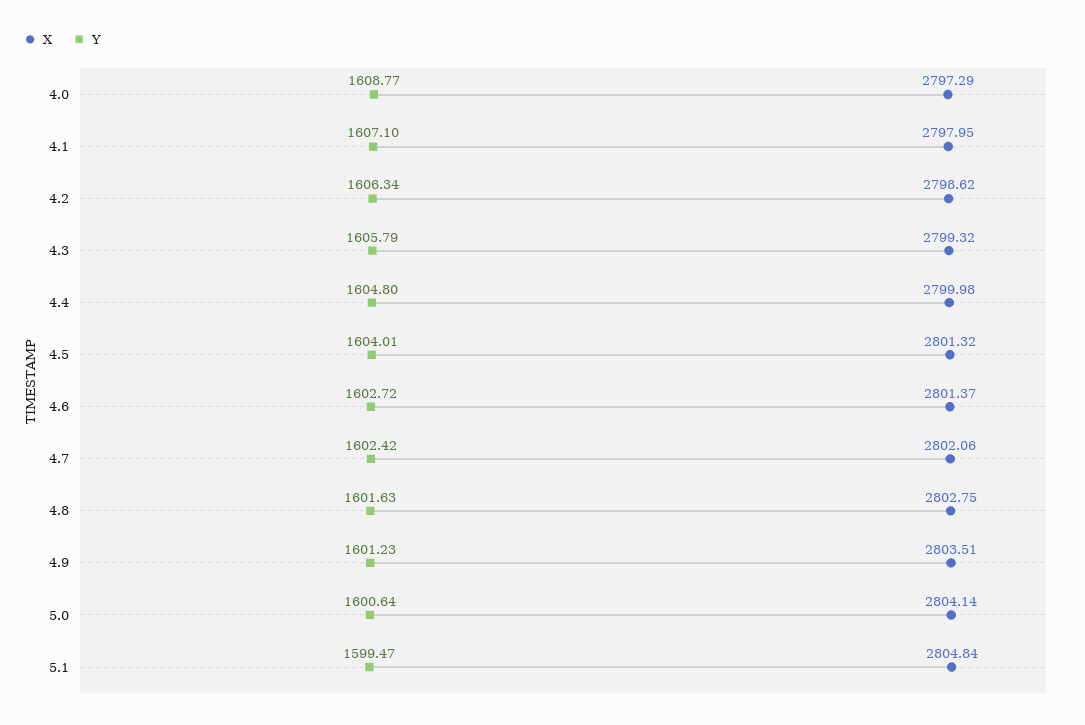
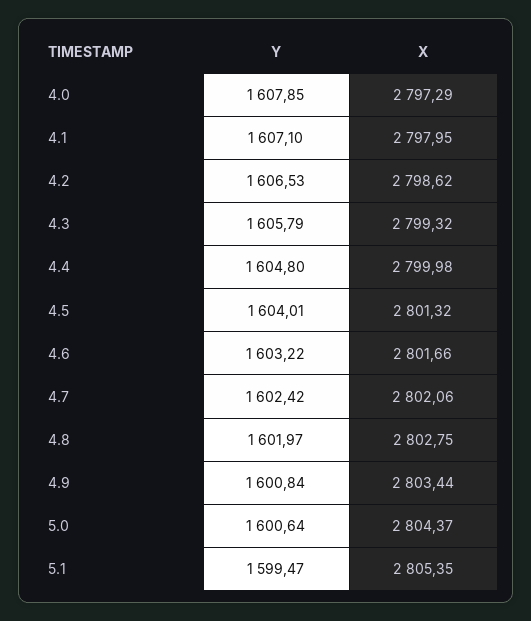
  {
    "X": {
      "4.0": 2797.29,
      "4.1": 2797.95,
      "4.2": 2798.62,
      "4.3": 2799.32,
      "4.4": 2799.98,
      "4.5": 2801.32,
-     "4.6": 2801.37,
+     "4.6": 2801.66,
      "4.7": 2802.06,
      "4.8": 2802.75,
-     "4.9": 2803.51,
+     "4.9": 2803.44,
-     "5.0": 2804.14,
+     "5.0": 2804.37,
-     "5.1": 2804.84
+     "5.1": 2805.35
    },
    "Y": {
-     "4.0": 1608.77,
+     "4.0": 1607.85,
      "4.1": 1607.1,
-     "4.2": 1606.34,
+     "4.2": 1606.53,
      "4.3": 1605.79,
      "4.4": 1604.8,
      "4.5": 1604.01,
-     "4.6": 1602.72,
+     "4.6": 1603.22,
      "4.7": 1602.42,
-     "4.8": 1601.63,
+     "4.8": 1601.97,
-     "4.9": 1601.23,
+     "4.9": 1600.84,
      "5.0": 1600.64,
      "5.1": 1599.47
    }
  }

